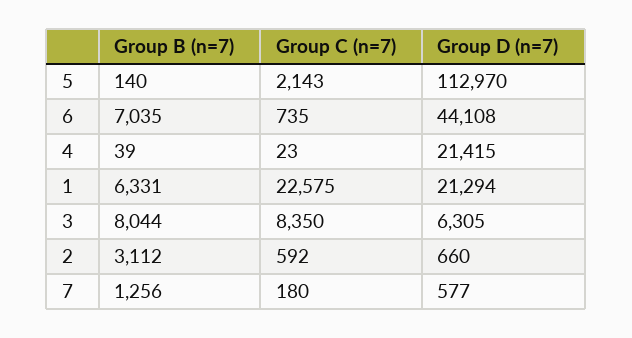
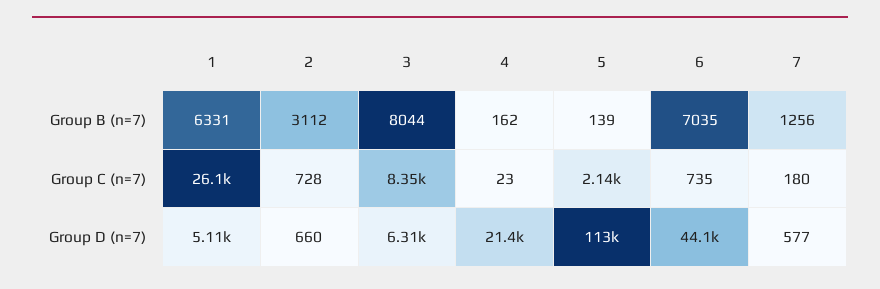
  {
    "Group B (n=7)": {
-     "5": 140,
+     "5": 139,
      "6": 7035,
-     "4": 39,
+     "4": 162,
      "1": 6331,
      "3": 8044,
      "2": 3112,
      "7": 1256
    },
    "Group C (n=7)": {
      "5": 2143,
      "6": 735,
      "4": 23,
-     "1": 22575,
+     "1": 26100,
      "3": 8350,
-     "2": 592,
+     "2": 728,
      "7": 180
    },
    "Group D (n=7)": {
      "5": 112970,
      "6": 44108,
      "4": 21415,
-     "1": 21294,
+     "1": 5110,
      "3": 6305,
      "2": 660,
      "7": 577
    }
  }

